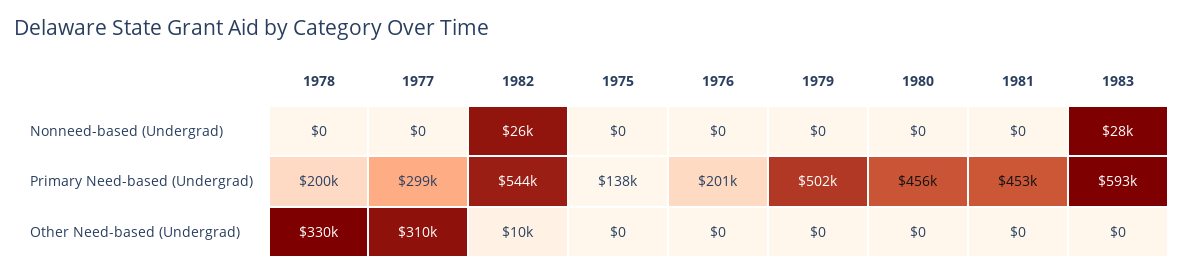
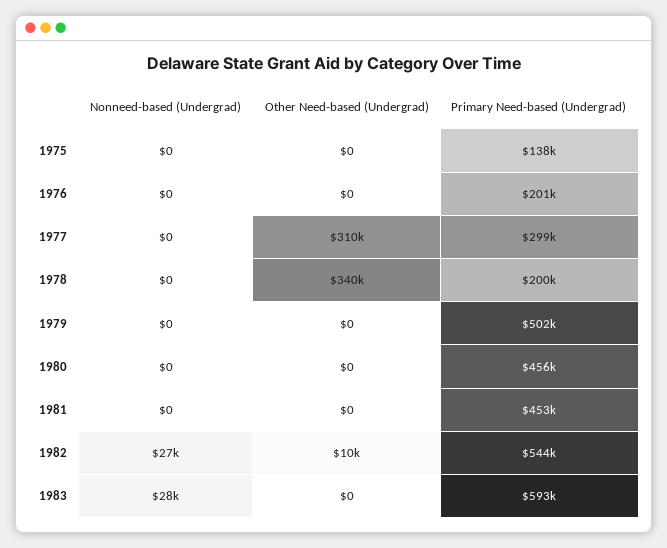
  {
    "1978": {
      "Nonneed-based (Undergrad)": 0,
      "Primary Need-based (Undergrad)": 200000,
-     "Other Need-based (Undergrad)": 330000
+     "Other Need-based (Undergrad)": 340000
    },
    "1977": {
      "Nonneed-based (Undergrad)": 0,
      "Primary Need-based (Undergrad)": 299000,
      "Other Need-based (Undergrad)": 310000
    },
    "1982": {
-     "Nonneed-based (Undergrad)": 26000,
+     "Nonneed-based (Undergrad)": 27000,
      "Primary Need-based (Undergrad)": 544000,
      "Other Need-based (Undergrad)": 10000
    },
    "1975": {
      "Nonneed-based (Undergrad)": 0,
      "Primary Need-based (Undergrad)": 138000,
      "Other Need-based (Undergrad)": 0
    },
    "1976": {
      "Nonneed-based (Undergrad)": 0,
      "Primary Need-based (Undergrad)": 201000,
      "Other Need-based (Undergrad)": 0
    },
    "1979": {
      "Nonneed-based (Undergrad)": 0,
      "Primary Need-based (Undergrad)": 502000,
      "Other Need-based (Undergrad)": 0
    },
    "1980": {
      "Nonneed-based (Undergrad)": 0,
      "Primary Need-based (Undergrad)": 456000,
      "Other Need-based (Undergrad)": 0
    },
    "1981": {
      "Nonneed-based (Undergrad)": 0,
      "Primary Need-based (Undergrad)": 453000,
      "Other Need-based (Undergrad)": 0
    },
    "1983": {
      "Nonneed-based (Undergrad)": 28000,
      "Primary Need-based (Undergrad)": 593000,
      "Other Need-based (Undergrad)": 0
    }
  }

